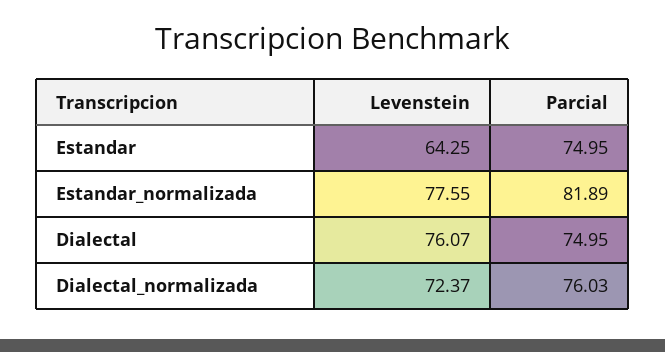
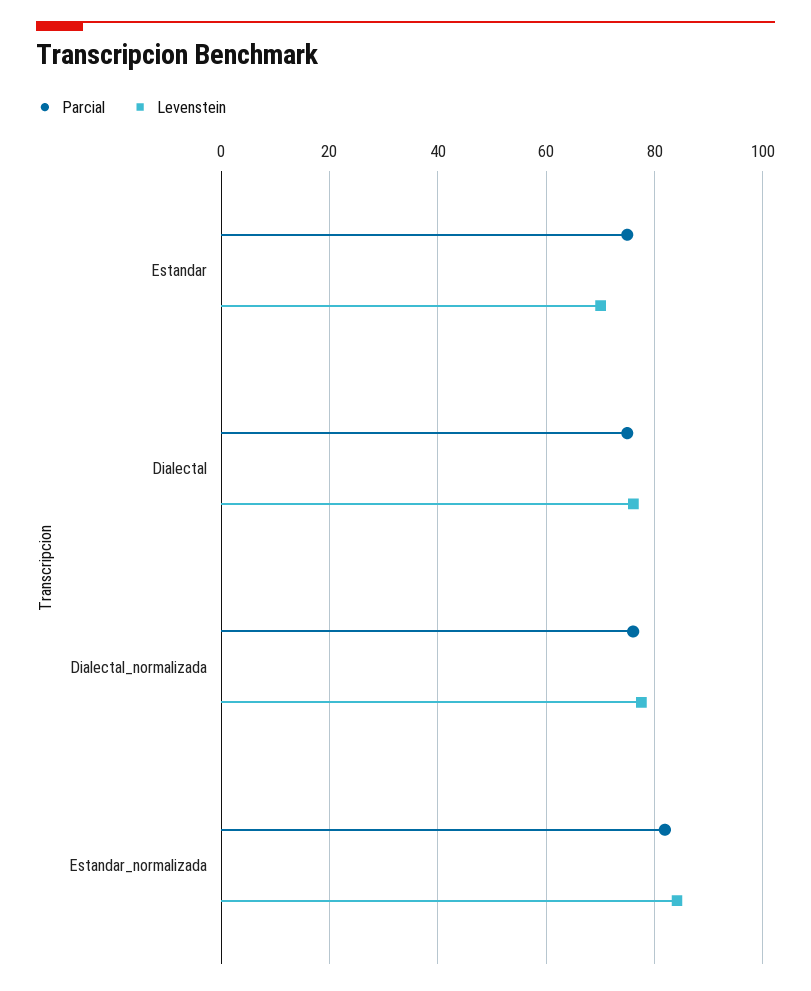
  {
    "Levenstein": {
-     "Estandar": 64.25,
+     "Estandar": 70,
-     "Estandar_normalizada": 77.55,
+     "Estandar_normalizada": 84,
      "Dialectal": 76.07,
-     "Dialectal_normalizada": 72.37
+     "Dialectal_normalizada": 78
    },
    "Parcial": {
      "Estandar": 74.95,
      "Estandar_normalizada": 81.89,
      "Dialectal": 74.95,
      "Dialectal_normalizada": 76.03
    }
  }

